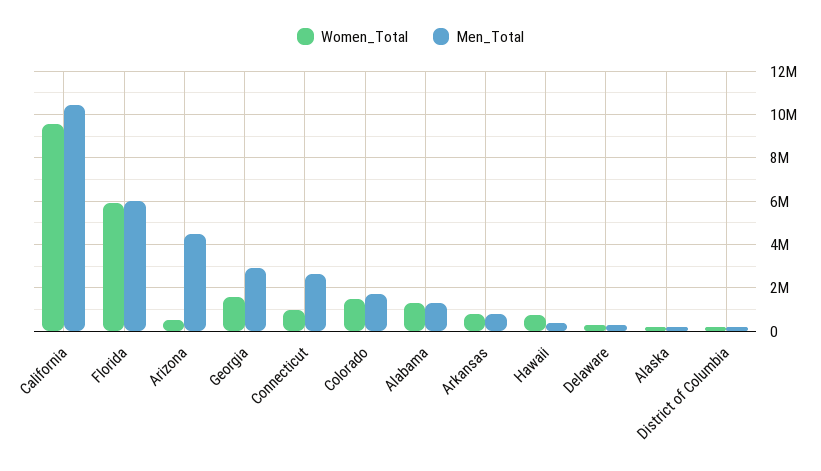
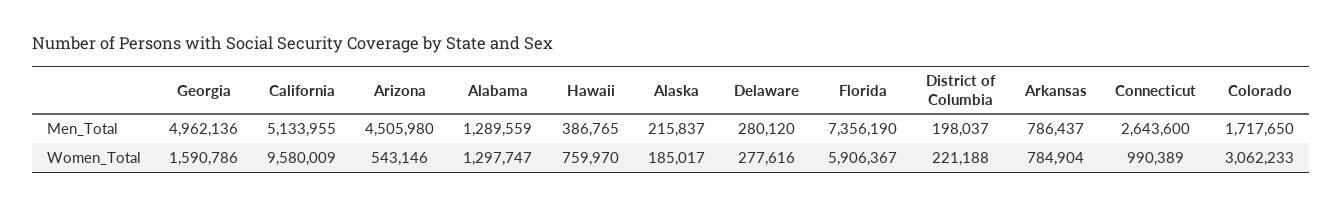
  {
    "Women_Total": {
      "California": 9580009,
      "Florida": 5906367,
      "Arizona": 543146,
      "Georgia": 1590786,
      "Connecticut": 990389,
-     "Colorado": 1500000,
+     "Colorado": 3062233,
      "Alabama": 1297747,
      "Arkansas": 784904,
      "Hawaii": 759970,
      "Delaware": 277616,
      "Alaska": 185017,
      "District of Columbia": 221188
    },
    "Men_Total": {
-     "California": 10500000,
+     "California": 5133955,
-     "Florida": 6000000,
+     "Florida": 7356190,
      "Arizona": 4505980,
-     "Georgia": 3000000,
+     "Georgia": 4962136,
      "Connecticut": 2643600,
      "Colorado": 1717650,
      "Alabama": 1289559,
      "Arkansas": 786437,
      "Hawaii": 386765,
      "Delaware": 280120,
      "Alaska": 215837,
      "District of Columbia": 198037
    }
  }

